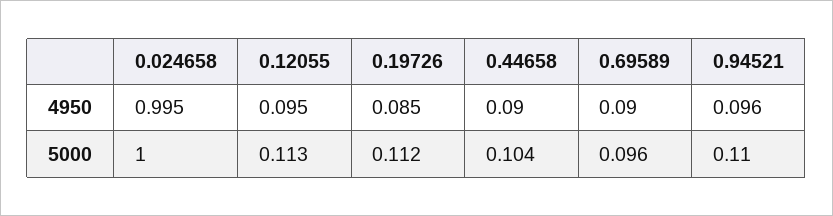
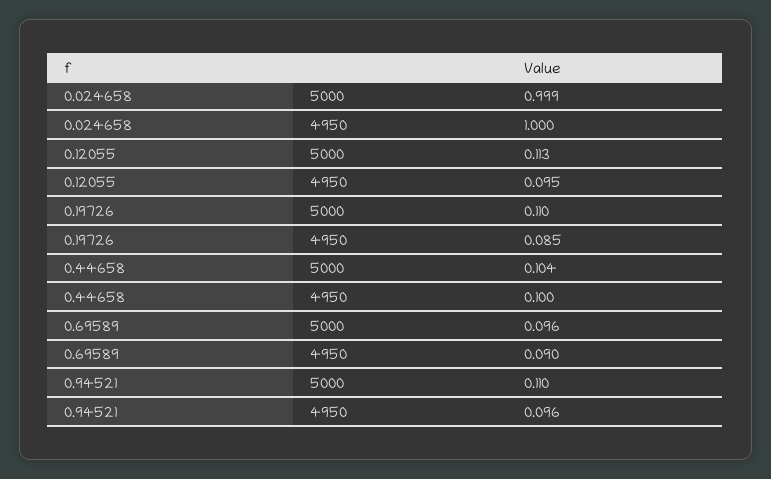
  {
    "0.024658": {
-     "4950": 0.995,
+     "4950": 1,
-     "5000": 1
+     "5000": 0.999
    },
    "0.12055": {
      "4950": 0.095,
      "5000": 0.113
    },
    "0.19726": {
      "4950": 0.085,
-     "5000": 0.112
+     "5000": 0.11
    },
    "0.44658": {
-     "4950": 0.09,
+     "4950": 0.1,
      "5000": 0.104
    },
    "0.69589": {
      "4950": 0.09,
      "5000": 0.096
    },
    "0.94521": {
      "4950": 0.096,
      "5000": 0.11
    }
  }

